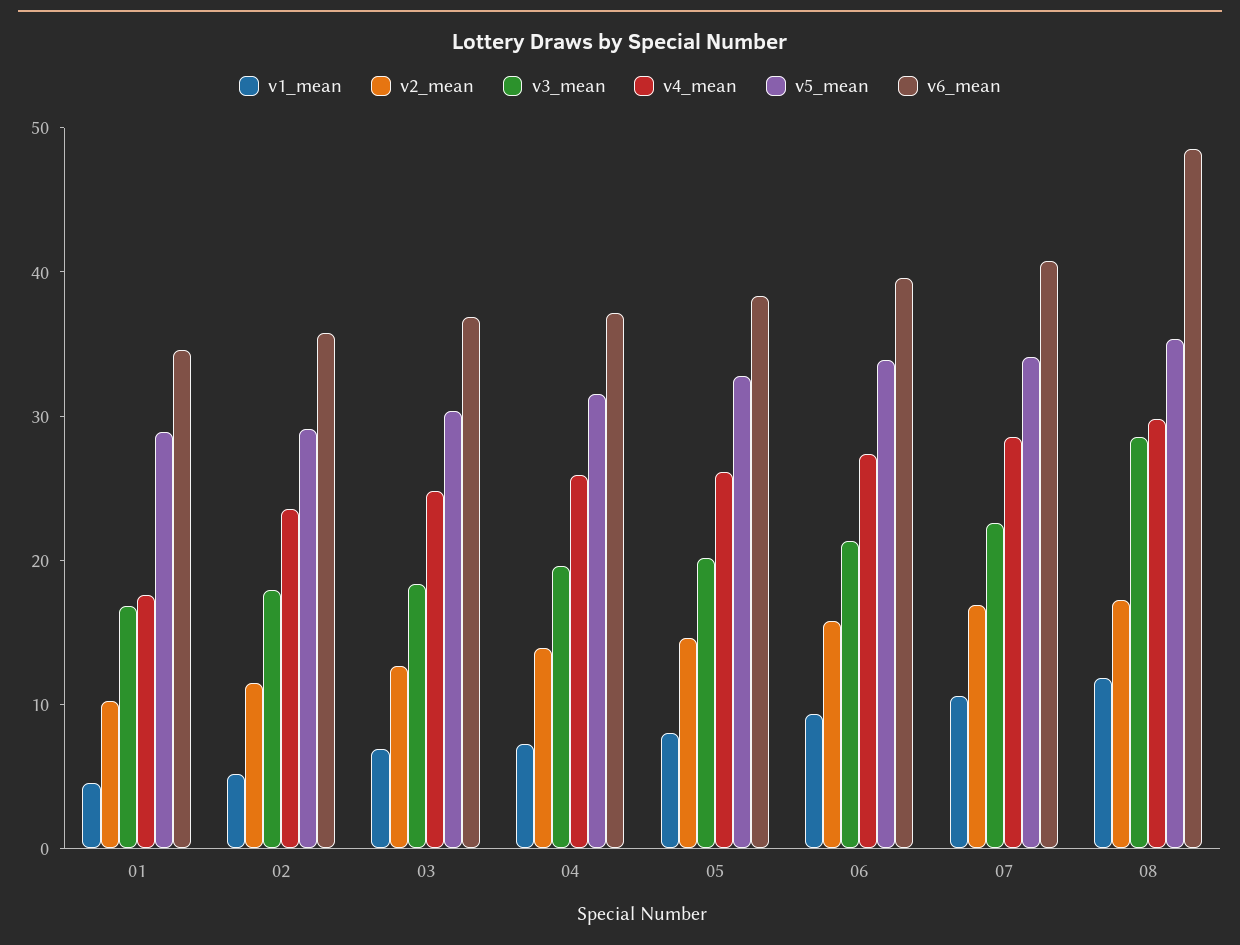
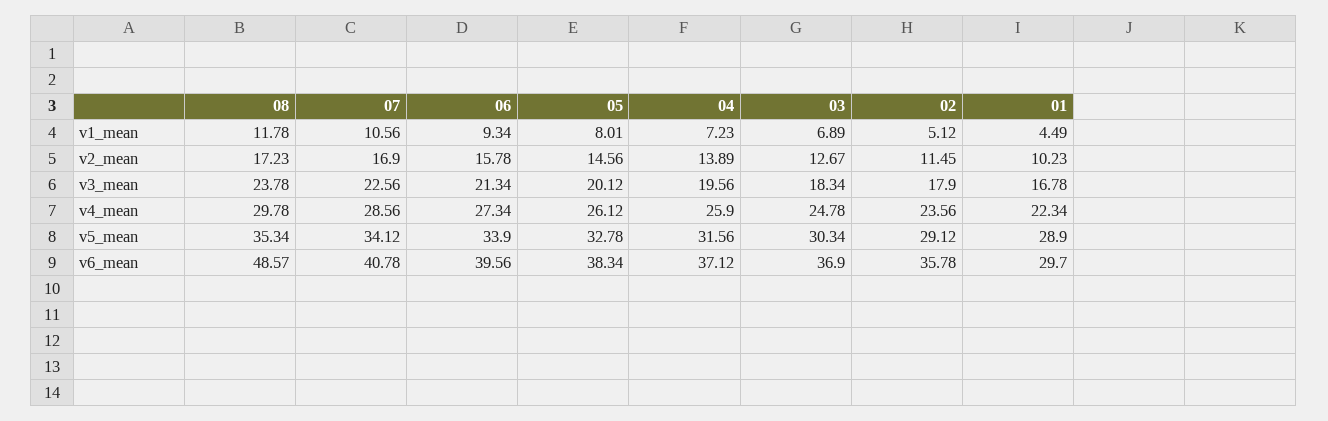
  {
    "v1_mean": {
      "01": 4.49,
      "02": 5.12,
      "03": 6.89,
      "04": 7.23,
      "05": 8.01,
      "06": 9.34,
      "07": 10.56,
      "08": 11.78
    },
    "v2_mean": {
      "01": 10.23,
      "02": 11.45,
      "03": 12.67,
      "04": 13.89,
      "05": 14.56,
      "06": 15.78,
      "07": 16.9,
      "08": 17.23
    },
    "v3_mean": {
      "01": 16.78,
      "02": 17.9,
      "03": 18.34,
      "04": 19.56,
      "05": 20.12,
      "06": 21.34,
      "07": 22.56,
-     "08": 28
+     "08": 23.78
    },
    "v4_mean": {
-     "01": 18,
+     "01": 22.34,
      "02": 23.56,
      "03": 24.78,
      "04": 25.9,
      "05": 26.12,
      "06": 27.34,
      "07": 28.56,
      "08": 29.78
    },
    "v5_mean": {
      "01": 28.9,
      "02": 29.12,
      "03": 30.34,
      "04": 31.56,
      "05": 32.78,
      "06": 33.9,
      "07": 34.12,
      "08": 35.34
    },
    "v6_mean": {
-     "01": 34,
+     "01": 29.7,
      "02": 35.78,
      "03": 36.9,
      "04": 37.12,
      "05": 38.34,
      "06": 39.56,
      "07": 40.78,
      "08": 48.57
    }
  }

